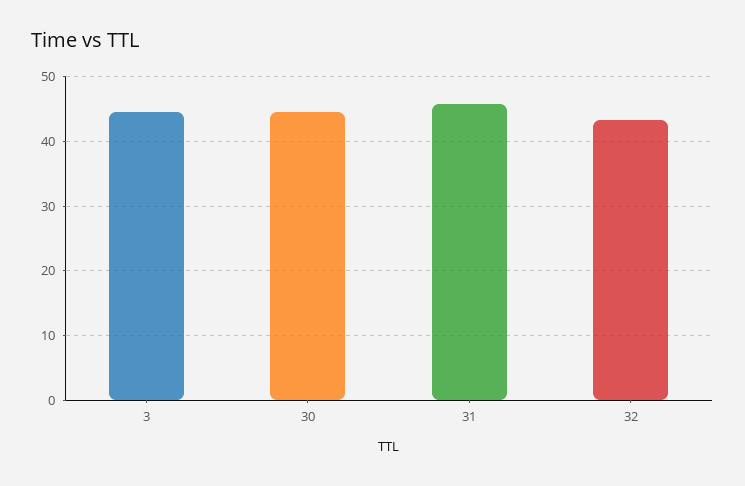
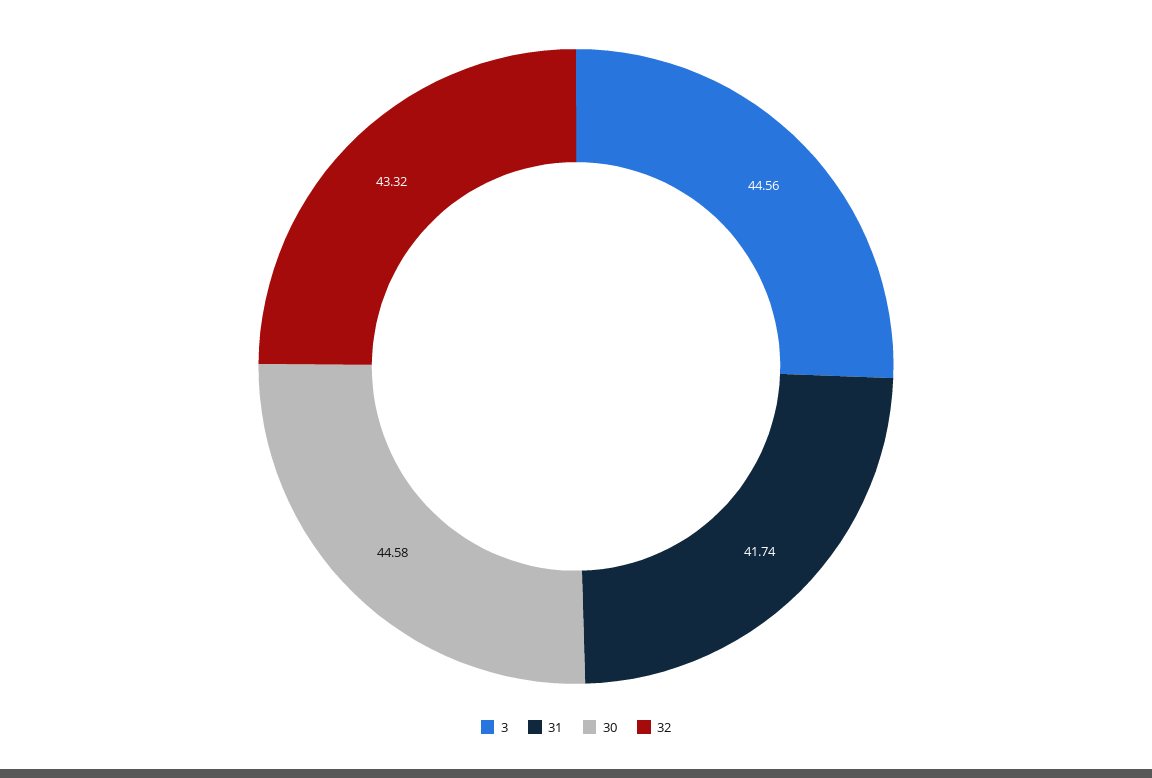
  {
    "3": 44.56,
    "30": 44.58,
-   "31": 46,
+   "31": 41.74,
    "32": 43.32
  }

